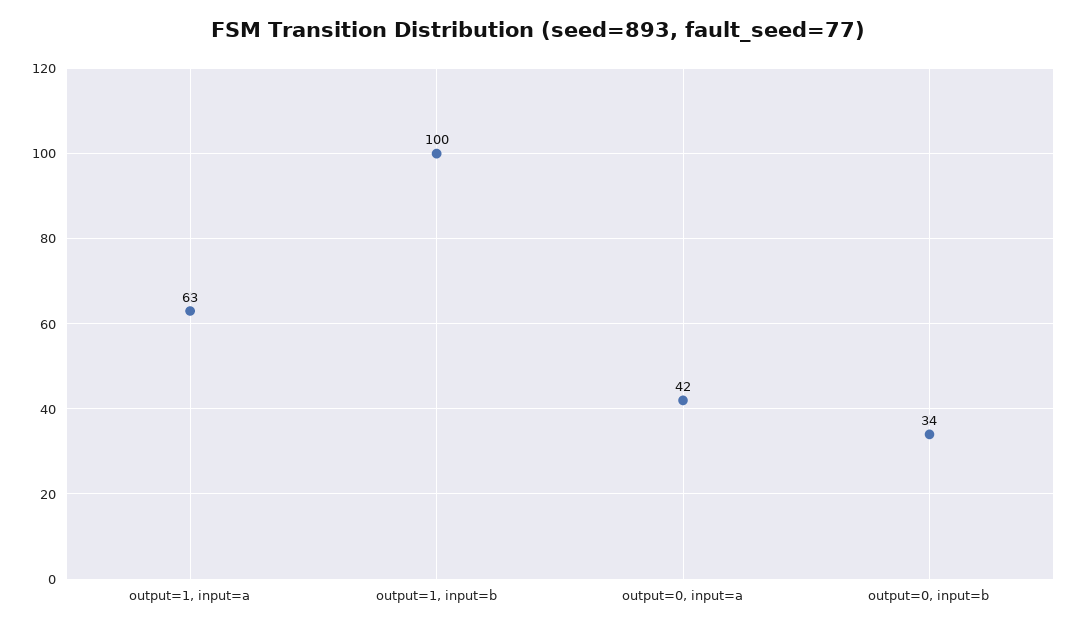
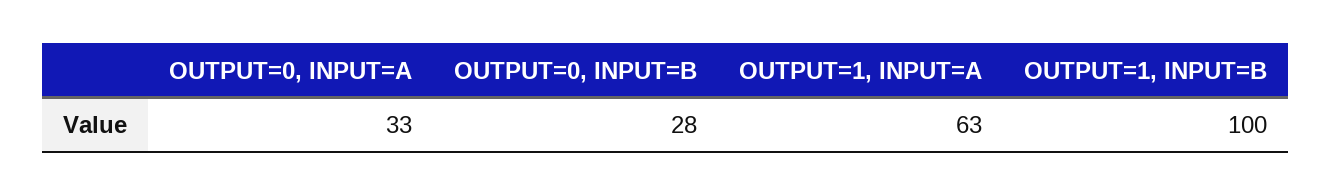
  {
    "output=1, input=a": 63,
    "output=1, input=b": 100,
-   "output=0, input=a": 42,
+   "output=0, input=a": 33,
-   "output=0, input=b": 34
+   "output=0, input=b": 28
  }

